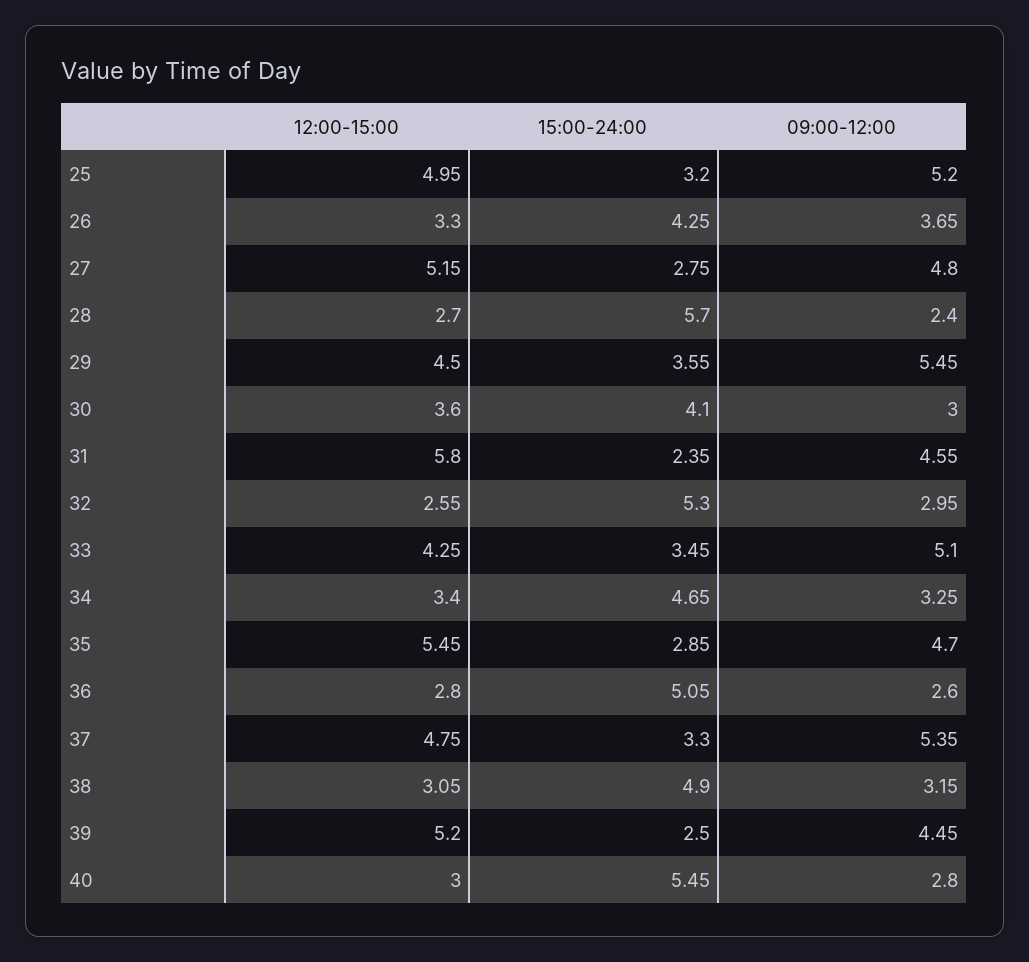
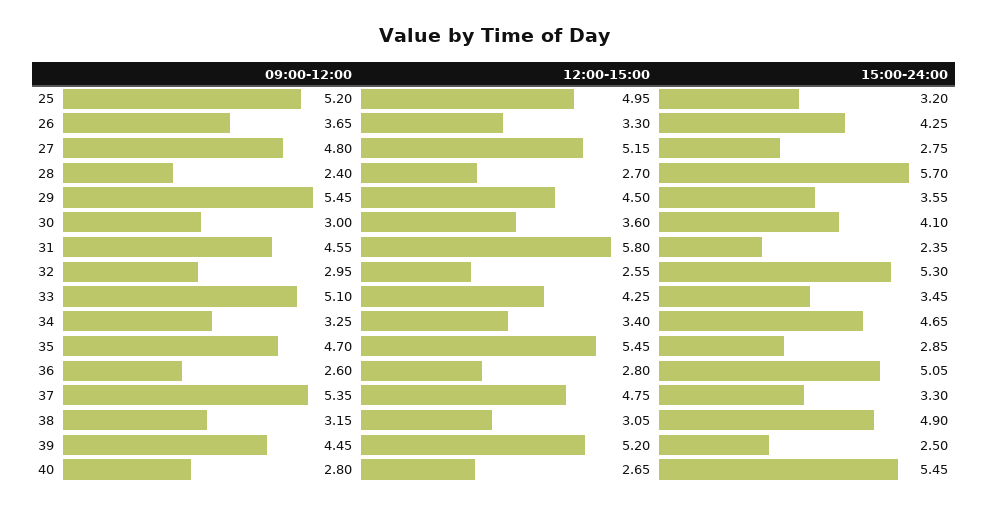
  {
    "12:00-15:00": {
      "25": 4.95,
      "26": 3.3,
      "27": 5.15,
      "28": 2.7,
      "29": 4.5,
      "30": 3.6,
      "31": 5.8,
      "32": 2.55,
      "33": 4.25,
      "34": 3.4,
      "35": 5.45,
      "36": 2.8,
      "37": 4.75,
      "38": 3.05,
      "39": 5.2,
-     "40": 3
+     "40": 2.65
    },
    "15:00-24:00": {
      "25": 3.2,
      "26": 4.25,
      "27": 2.75,
      "28": 5.7,
      "29": 3.55,
      "30": 4.1,
      "31": 2.35,
      "32": 5.3,
      "33": 3.45,
      "34": 4.65,
      "35": 2.85,
      "36": 5.05,
      "37": 3.3,
      "38": 4.9,
      "39": 2.5,
      "40": 5.45
    },
    "09:00-12:00": {
      "25": 5.2,
      "26": 3.65,
      "27": 4.8,
      "28": 2.4,
      "29": 5.45,
      "30": 3,
      "31": 4.55,
      "32": 2.95,
      "33": 5.1,
      "34": 3.25,
      "35": 4.7,
      "36": 2.6,
      "37": 5.35,
      "38": 3.15,
      "39": 4.45,
      "40": 2.8
    }
  }

